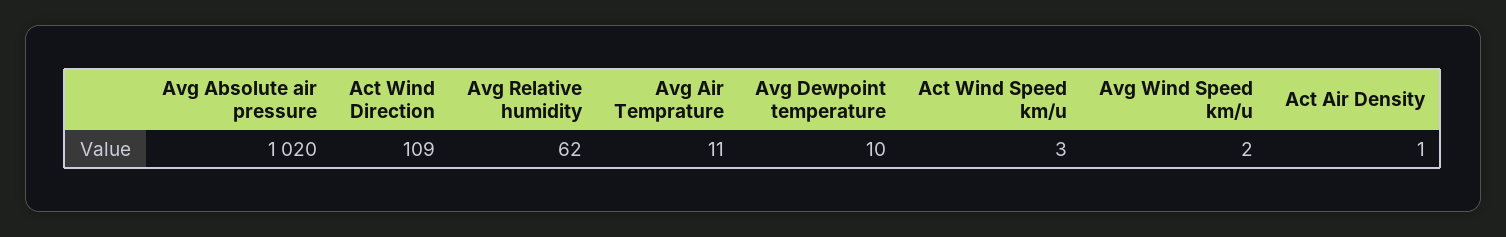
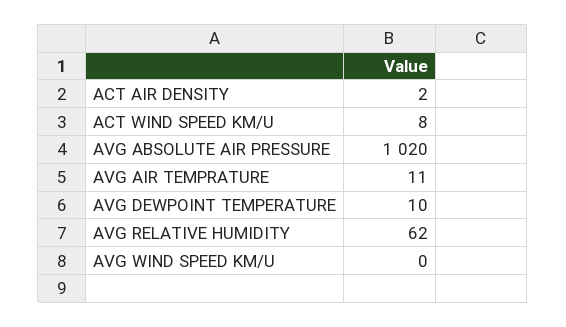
  {
    "Avg Absolute air pressure": 1020,
-   "Act Wind Direction": 109,
    "Avg Relative humidity": 62,
    "Avg Air Temprature": 11,
    "Avg Dewpoint temperature": 10,
-   "Act Wind Speed km/u": 3,
+   "Act Wind Speed km/u": 8,
-   "Avg Wind Speed km/u": 2,
+   "Avg Wind Speed km/u": 0,
-   "Act Air Density": 1
+   "Act Air Density": 2
  }

